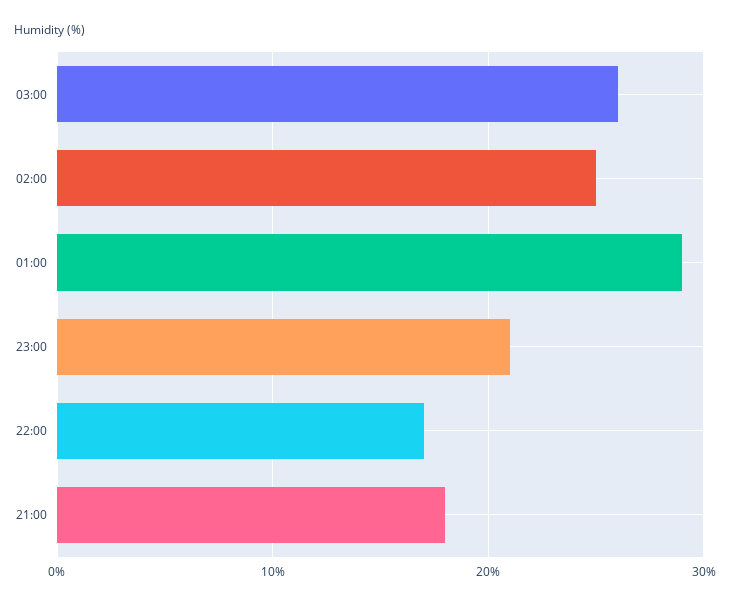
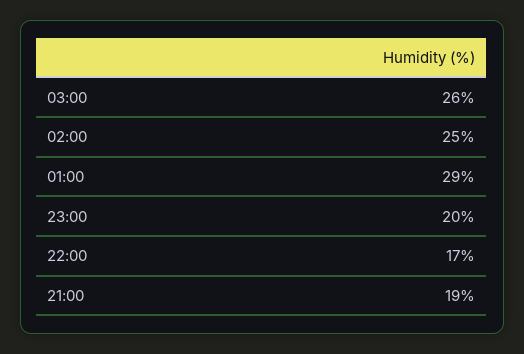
  {
    "03:00": 26,
    "02:00": 25,
    "01:00": 29,
-   "23:00": 21,
+   "23:00": 20,
    "22:00": 17,
-   "21:00": 18
+   "21:00": 19
  }

